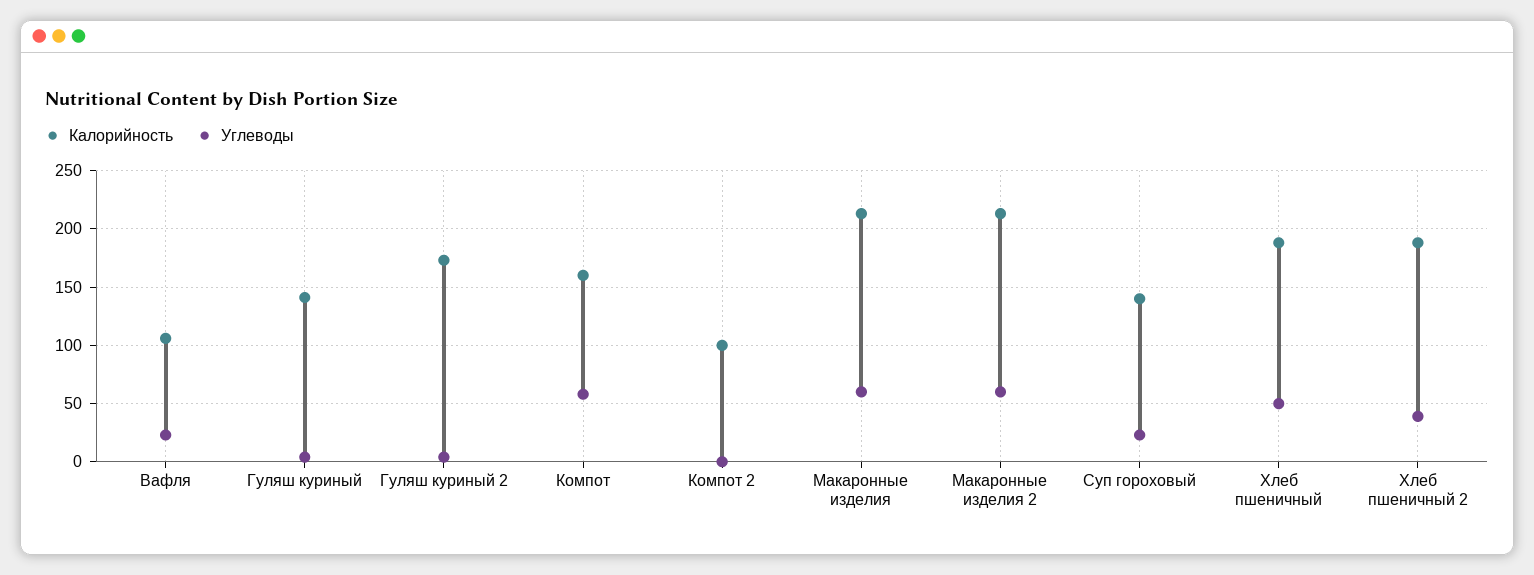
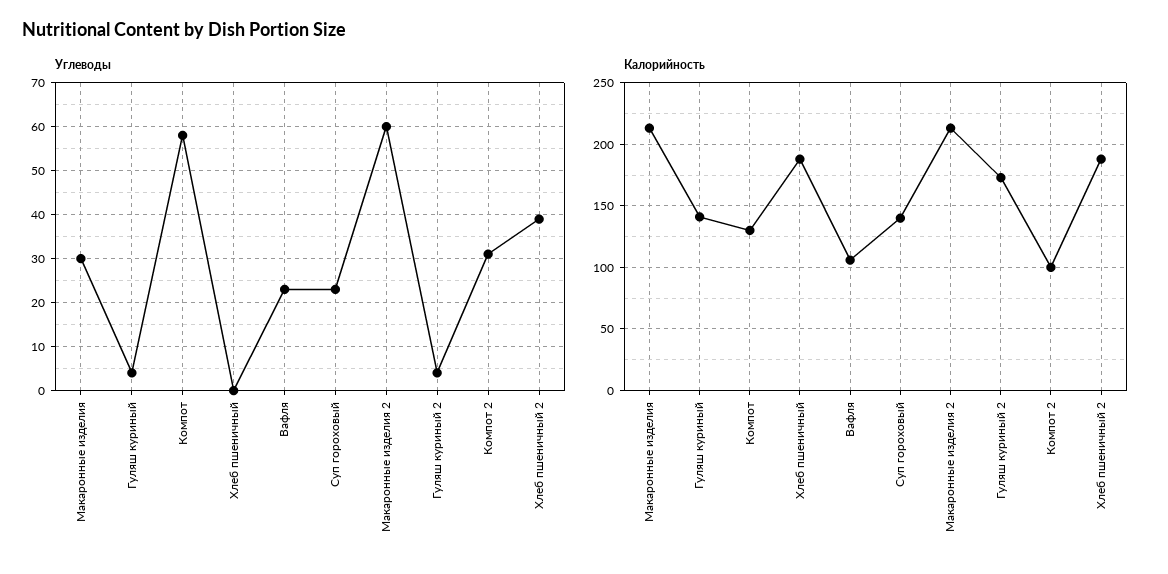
  {
    "Калорийность": {
      "Вафля": 105,
      "Гуляш куриный": 140,
      "Гуляш куриный 2": 175,
-     "Компот": 160,
+     "Компот": 130,
      "Компот 2": 100,
      "Макаронные изделия": 215,
      "Макаронные изделия 2": 215,
      "Суп гороховый": 140,
      "Хлеб пшеничный": 190,
      "Хлеб пшеничный 2": 190
    },
    "Углеводы": {
      "Вафля": 25,
      "Гуляш куриный": 5,
      "Гуляш куриный 2": 5,
      "Компот": 60,
-     "Компот 2": 0,
+     "Компот 2": 30,
-     "Макаронные изделия": 60,
+     "Макаронные изделия": 30,
      "Макаронные изделия 2": 60,
      "Суп гороховый": 25,
-     "Хлеб пшеничный": 50,
+     "Хлеб пшеничный": 0,
      "Хлеб пшеничный 2": 40
    }
  }

